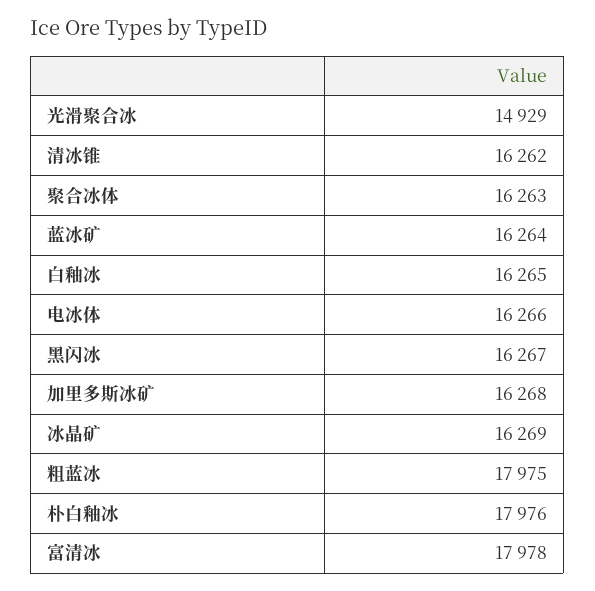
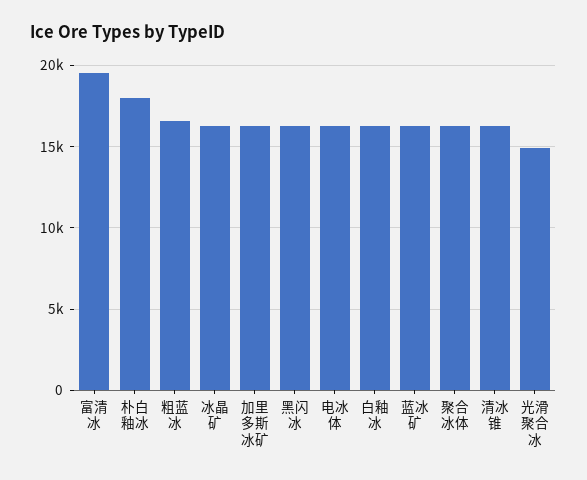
  {
    "光滑聚合冰": 14929,
    "清冰锥": 16262,
    "聚合冰体": 16263,
    "蓝冰矿": 16264,
    "白釉冰": 16265,
    "电冰体": 16266,
    "黑闪冰": 16267,
    "加里多斯冰矿": 16268,
    "冰晶矿": 16269,
-   "粗蓝冰": 17975,
+   "粗蓝冰": 16500,
    "朴白釉冰": 17976,
-   "富清冰": 17978
+   "富清冰": 19500
  }

